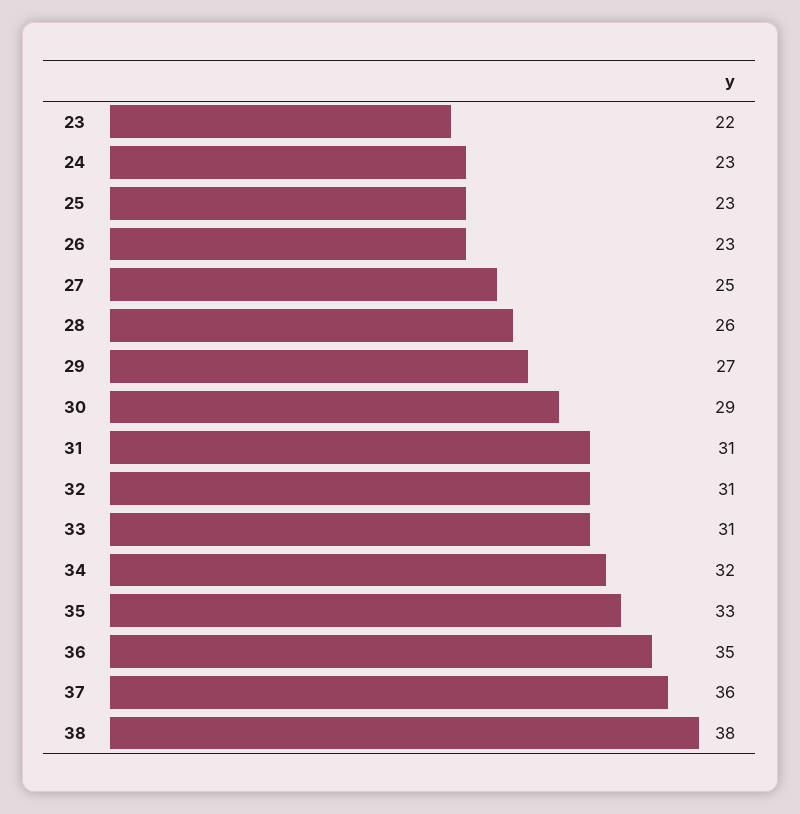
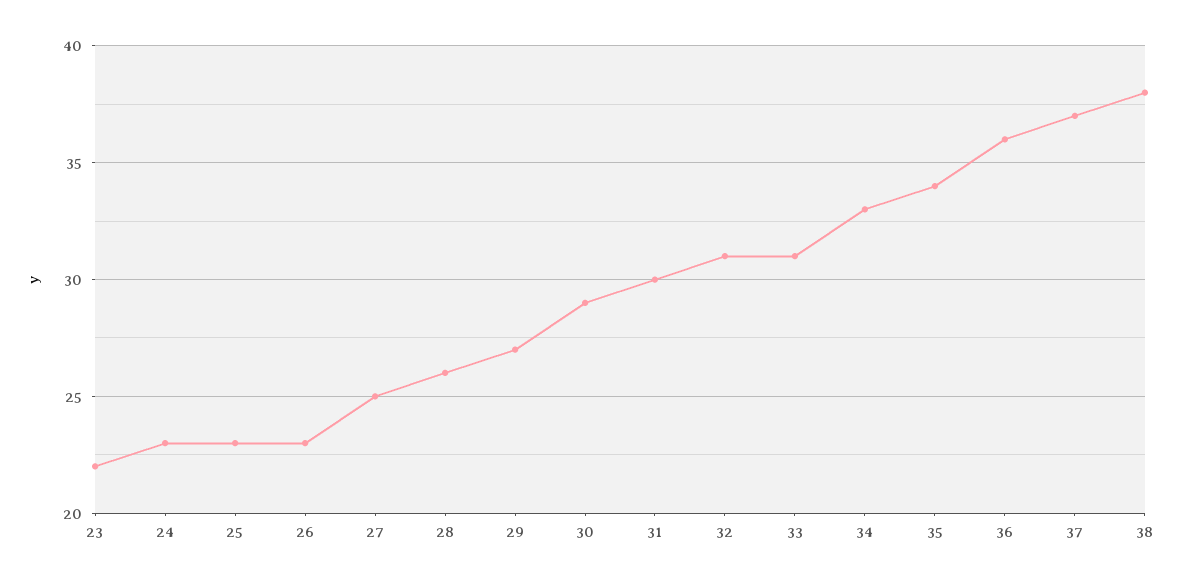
  {
    "23": 22,
    "24": 23,
    "25": 23,
    "26": 23,
    "27": 25,
    "28": 26,
    "29": 27,
    "30": 29,
-   "31": 31,
+   "31": 30,
    "32": 31,
    "33": 31,
-   "34": 32,
+   "34": 33,
-   "35": 33,
+   "35": 34,
-   "36": 35,
+   "36": 36,
-   "37": 36,
+   "37": 37,
    "38": 38
  }

